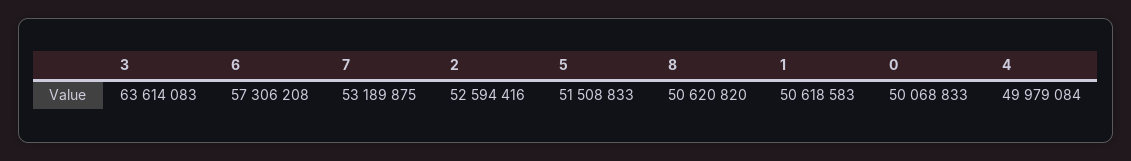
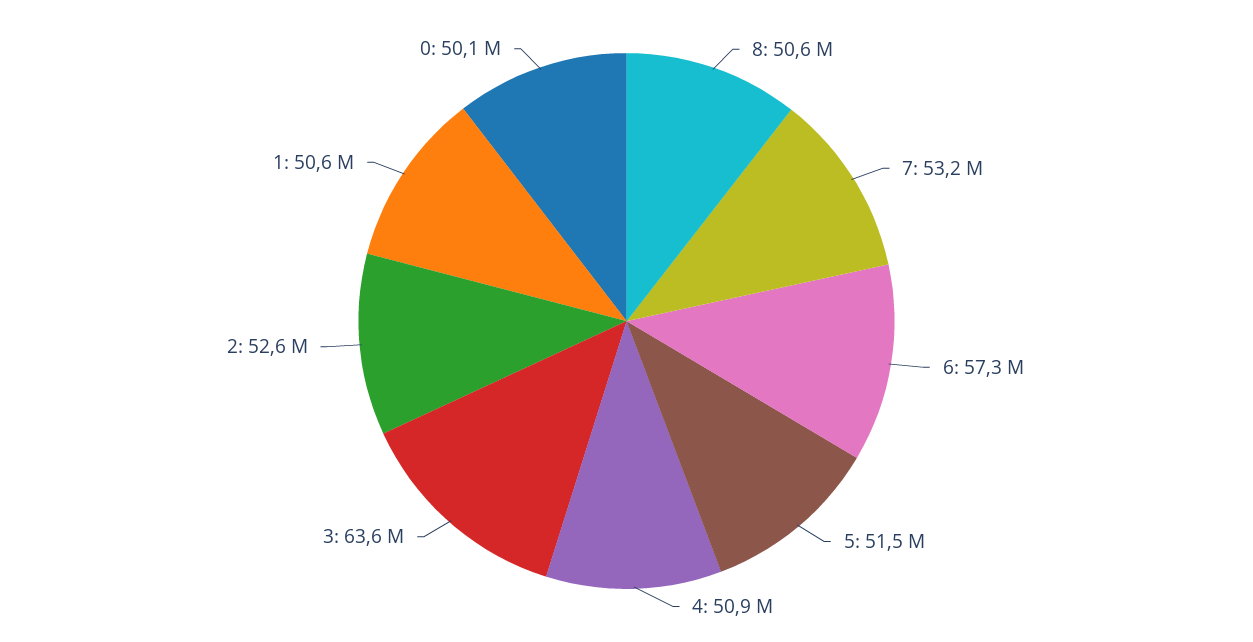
  {
    "3": 63614083,
    "6": 57306208,
    "7": 53189875,
    "2": 52594416,
    "5": 51508833,
    "8": 50620820,
    "1": 50618583,
    "0": 50068833,
-   "4": 49979084
+   "4": 50900000
  }

